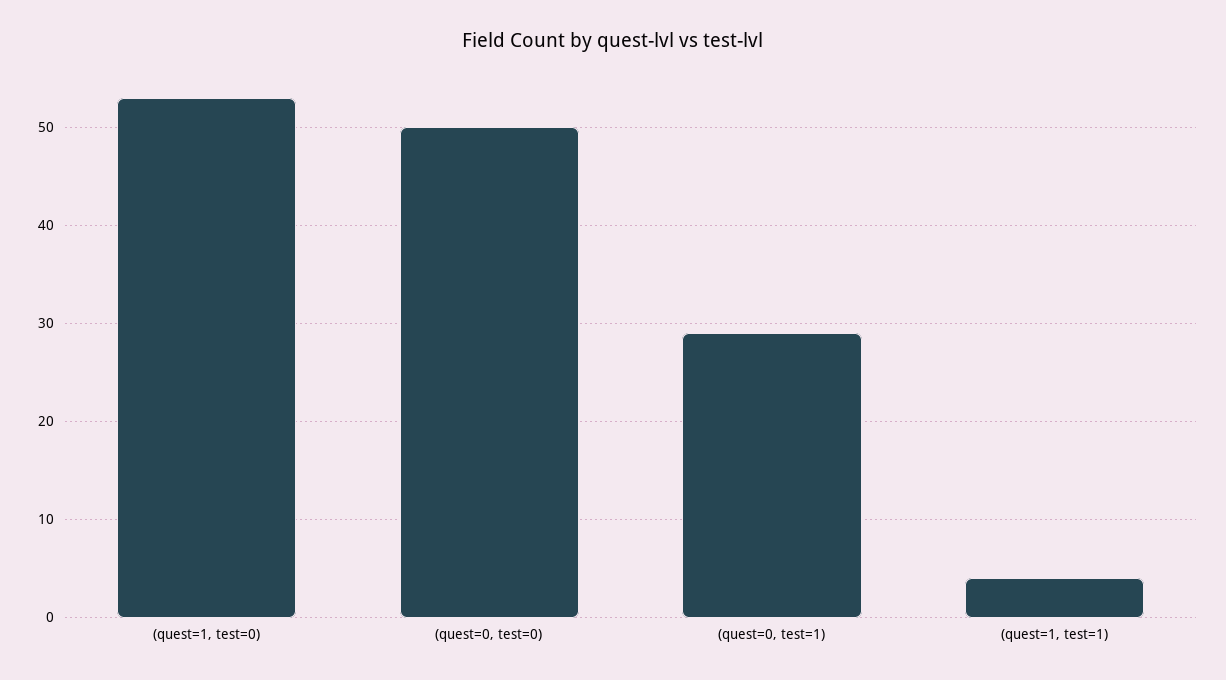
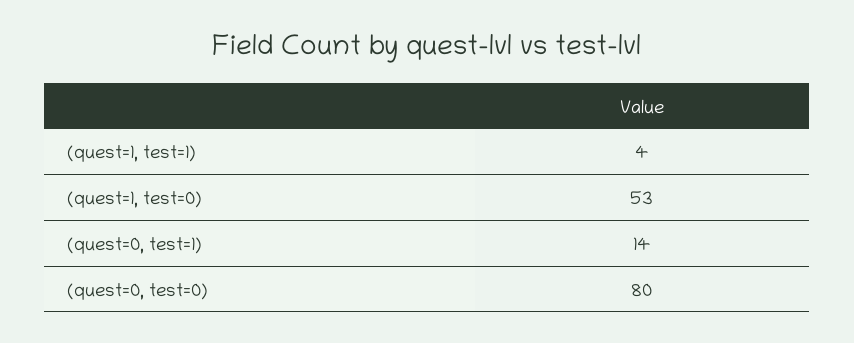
  {
    "(quest=1, test=0)": 53,
-   "(quest=0, test=0)": 50,
+   "(quest=0, test=0)": 80,
-   "(quest=0, test=1)": 29,
+   "(quest=0, test=1)": 14,
    "(quest=1, test=1)": 4
  }

